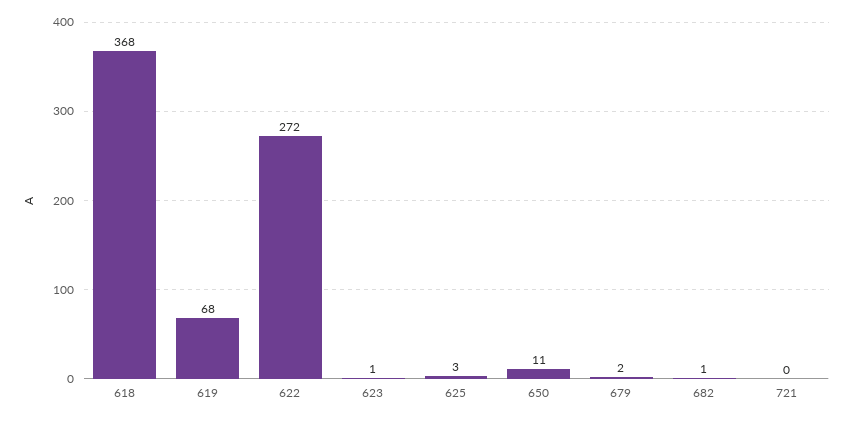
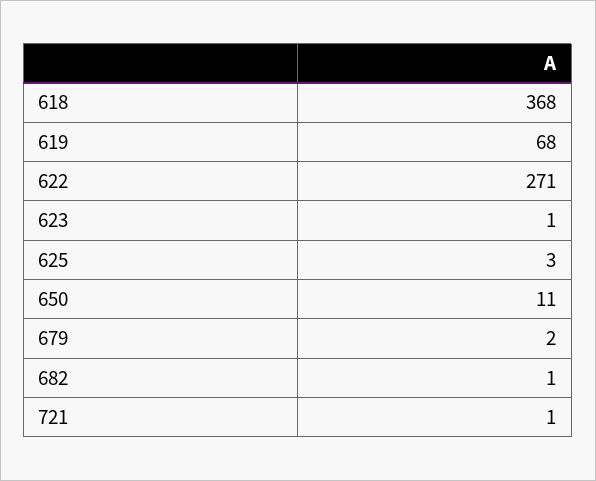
  {
    "618": 368,
    "619": 68,
-   "622": 272,
+   "622": 271,
    "623": 1,
    "625": 3,
    "650": 11,
    "679": 2,
    "682": 1,
-   "721": 0
+   "721": 1
  }

